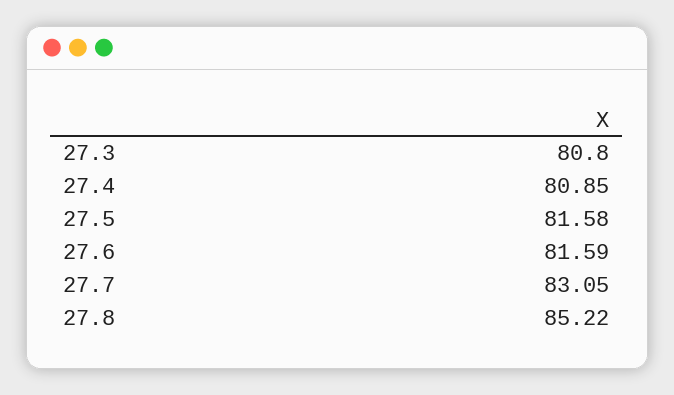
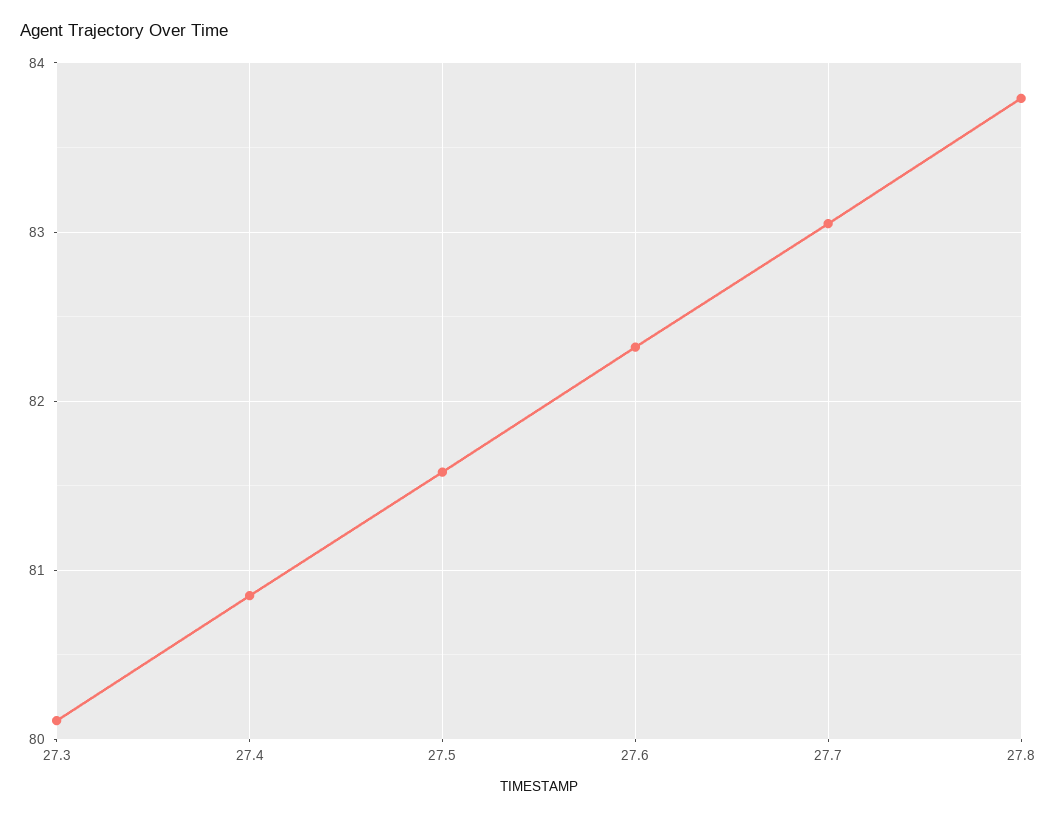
  {
-   "27.3": 80.8,
+   "27.3": 80.1,
    "27.4": 80.85,
    "27.5": 81.58,
-   "27.6": 81.59,
+   "27.6": 82.3,
    "27.7": 83.05,
-   "27.8": 85.22
+   "27.8": 83.8
  }

